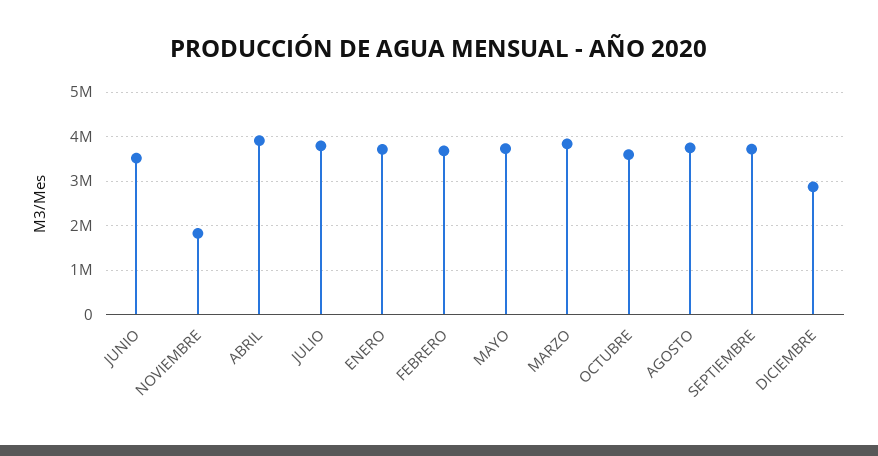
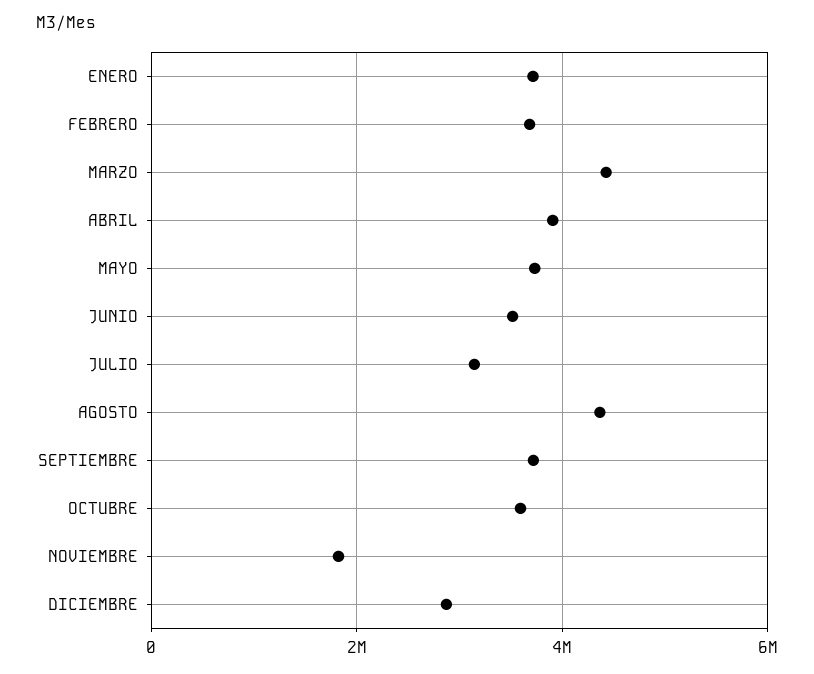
  {
    "JUNIO": 3600000,
    "NOVIEMBRE": 1800000,
    "ABRIL": 4000000,
-   "JULIO": 3800000,
+   "JULIO": 3200000,
    "ENERO": 3800000,
    "FEBRERO": 3600000,
    "MAYO": 3800000,
-   "MARZO": 3800000,
+   "MARZO": 4400000,
    "OCTUBRE": 3600000,
-   "AGOSTO": 3800000,
+   "AGOSTO": 4400000,
    "SEPTIEMBRE": 3800000,
    "DICIEMBRE": 2800000
  }

